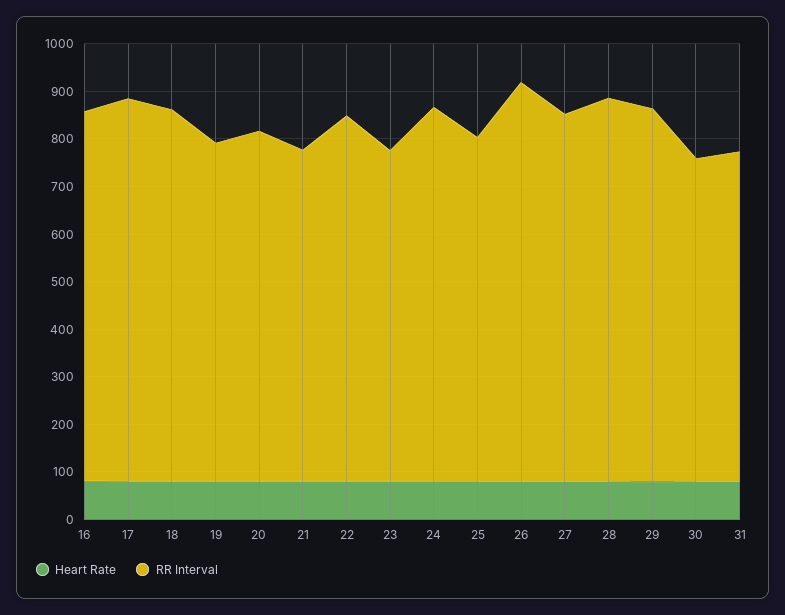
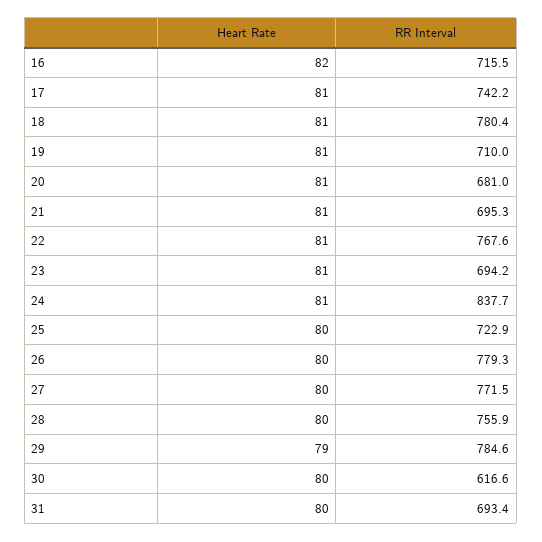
  {
    "Heart Rate": {
      "16": 82,
      "17": 81,
      "18": 81,
      "19": 81,
      "20": 81,
      "21": 81,
      "22": 81,
      "23": 81,
      "24": 81,
      "25": 80,
      "26": 80,
      "27": 80,
      "28": 80,
      "29": 79,
      "30": 80,
      "31": 80
    },
    "RR Interval": {
-     "16": 780,
+     "16": 715.5,
-     "17": 800,
+     "17": 742.2,
      "18": 780.4,
      "19": 710,
-     "20": 740,
+     "20": 681,
      "21": 695.3,
      "22": 767.6,
      "23": 694.2,
-     "24": 780,
+     "24": 837.7,
      "25": 722.9,
-     "26": 840,
+     "26": 779.3,
      "27": 771.5,
-     "28": 800,
+     "28": 755.9,
      "29": 784.6,
-     "30": 680,
+     "30": 616.6,
      "31": 693.4
    }
  }

